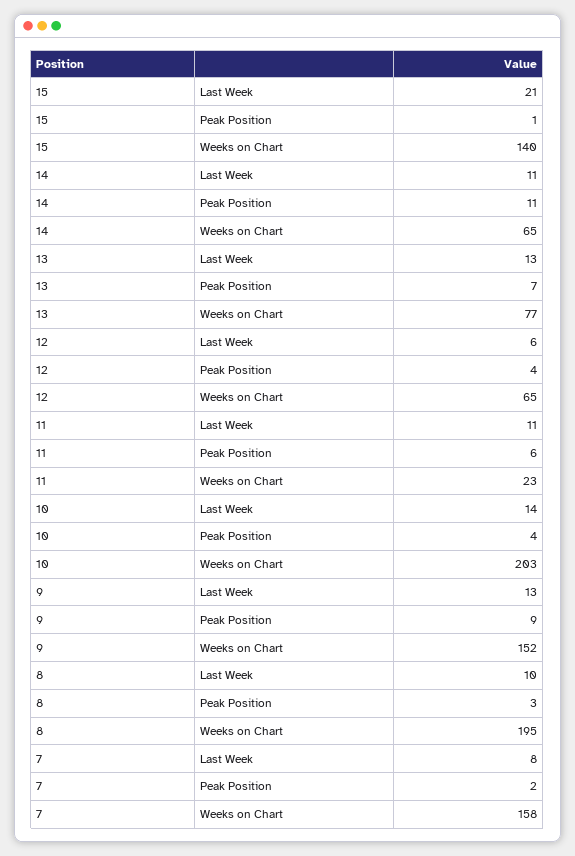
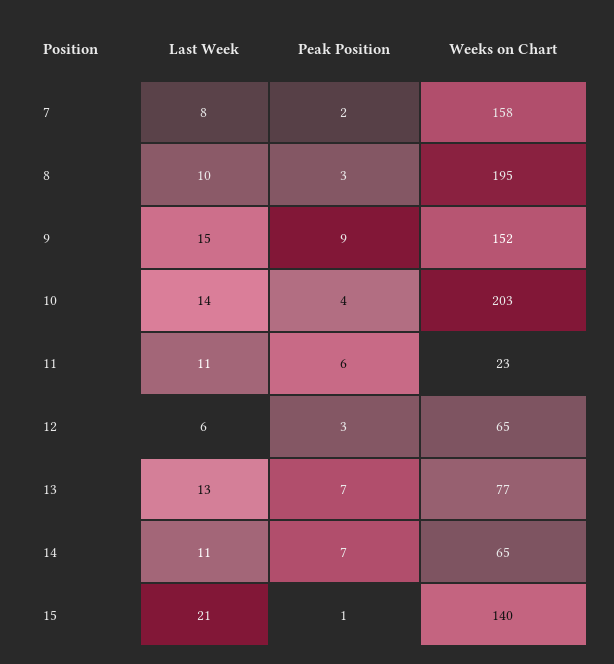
  {
    "15": {
      "Last Week": 21,
      "Peak Position": 1,
      "Weeks on Chart": 140
    },
    "14": {
      "Last Week": 11,
-     "Peak Position": 11,
+     "Peak Position": 7,
      "Weeks on Chart": 65
    },
    "13": {
      "Last Week": 13,
      "Peak Position": 7,
      "Weeks on Chart": 77
    },
    "12": {
      "Last Week": 6,
-     "Peak Position": 4,
+     "Peak Position": 3,
      "Weeks on Chart": 65
    },
    "11": {
      "Last Week": 11,
      "Peak Position": 6,
      "Weeks on Chart": 23
    },
    "10": {
      "Last Week": 14,
      "Peak Position": 4,
      "Weeks on Chart": 203
    },
    "9": {
-     "Last Week": 13,
+     "Last Week": 15,
      "Peak Position": 9,
      "Weeks on Chart": 152
    },
    "8": {
      "Last Week": 10,
      "Peak Position": 3,
      "Weeks on Chart": 195
    },
    "7": {
      "Last Week": 8,
      "Peak Position": 2,
      "Weeks on Chart": 158
    }
  }

